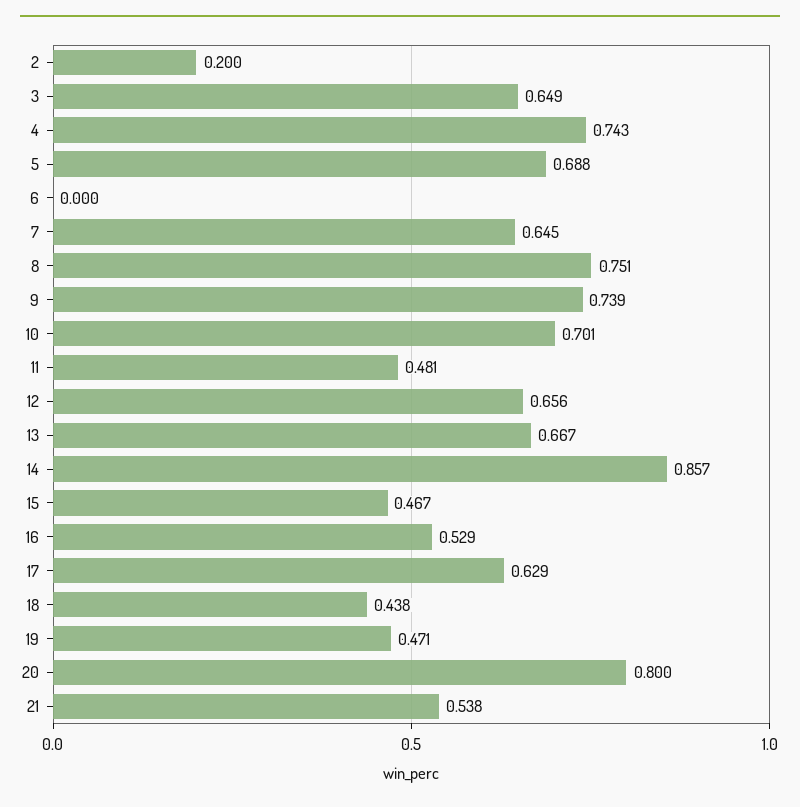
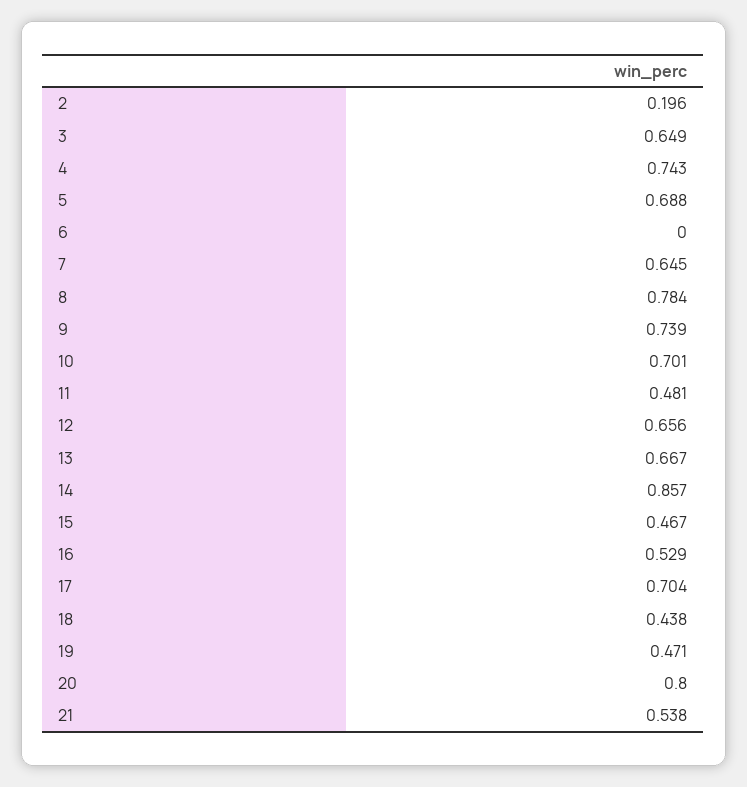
  {
-   "2": 0.2,
+   "2": 0.196,
    "3": 0.649,
    "4": 0.743,
    "5": 0.688,
    "6": 0,
    "7": 0.645,
-   "8": 0.751,
+   "8": 0.784,
    "9": 0.739,
    "10": 0.701,
    "11": 0.481,
    "12": 0.656,
    "13": 0.667,
    "14": 0.857,
    "15": 0.467,
    "16": 0.529,
-   "17": 0.629,
+   "17": 0.704,
    "18": 0.438,
    "19": 0.471,
    "20": 0.8,
    "21": 0.538
  }

